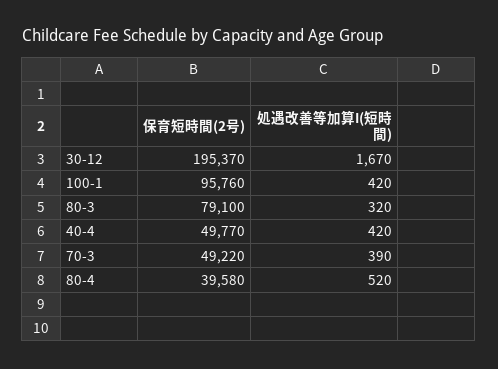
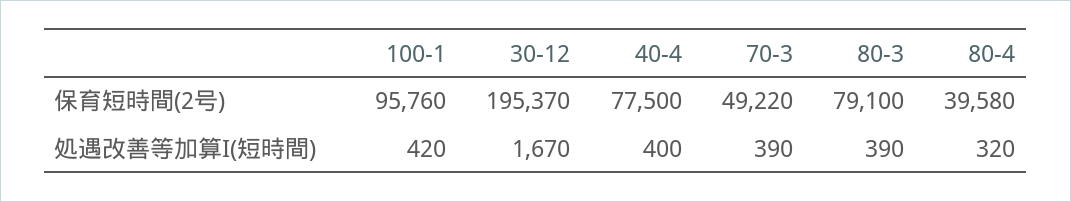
  {
    "保育短時間(2号)": {
      "30-12": 195370,
      "100-1": 95760,
      "80-3": 79100,
-     "40-4": 49770,
+     "40-4": 77500,
      "70-3": 49220,
      "80-4": 39580
    },
    "処遇改善等加算I(短時間)": {
      "30-12": 1670,
      "100-1": 420,
-     "80-3": 320,
+     "80-3": 390,
-     "40-4": 420,
+     "40-4": 400,
      "70-3": 390,
-     "80-4": 520
+     "80-4": 320
    }
  }

